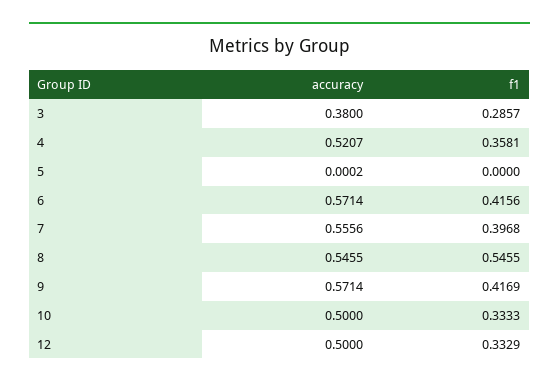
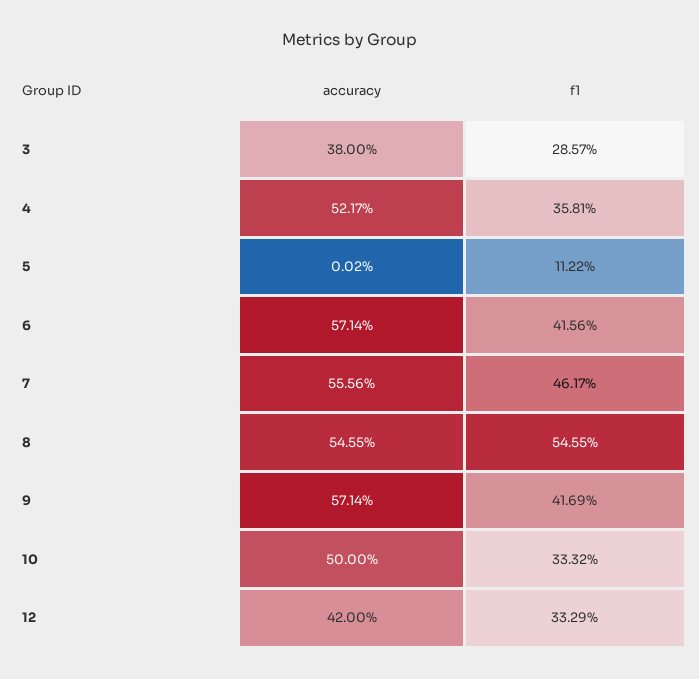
  {
    "accuracy": {
      "3": 0.38,
-     "4": 0.5207,
+     "4": 0.5217,
      "5": 0.0002,
      "6": 0.5714,
      "7": 0.5556,
      "8": 0.5455,
      "9": 0.5714,
      "10": 0.5,
-     "12": 0.5
+     "12": 0.42
    },
    "f1": {
      "3": 0.2857,
      "4": 0.3581,
-     "5": 0,
+     "5": 0.1122,
      "6": 0.4156,
-     "7": 0.3968,
+     "7": 0.4617,
      "8": 0.5455,
      "9": 0.4169,
-     "10": 0.3333,
+     "10": 0.3332,
      "12": 0.3329
    }
  }

